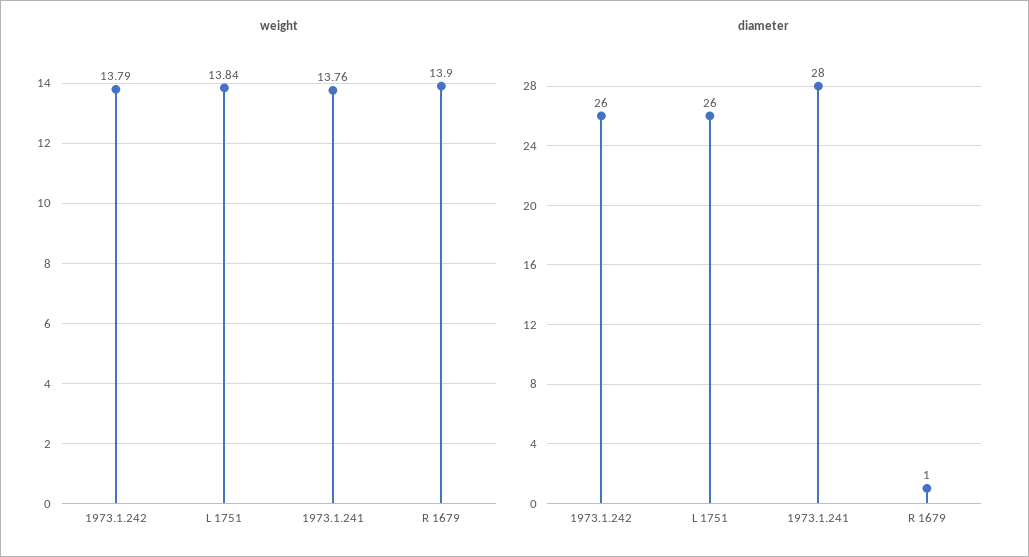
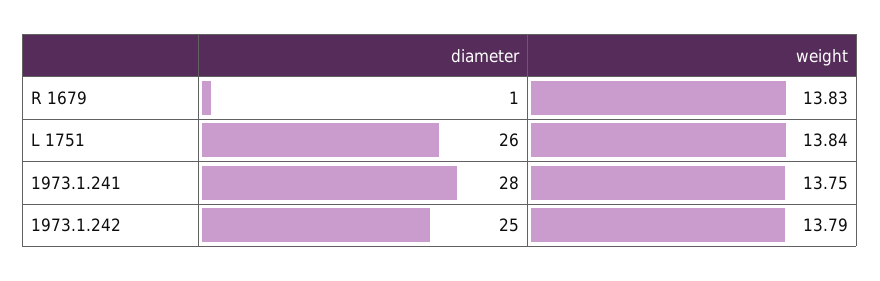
  {
    "weight": {
      "1973.1.242": 13.79,
      "L 1751": 13.84,
-     "1973.1.241": 13.76,
+     "1973.1.241": 13.75,
-     "R 1679": 13.9
+     "R 1679": 13.83
    },
    "diameter": {
-     "1973.1.242": 26,
+     "1973.1.242": 25,
      "L 1751": 26,
      "1973.1.241": 28,
      "R 1679": 1
    }
  }

